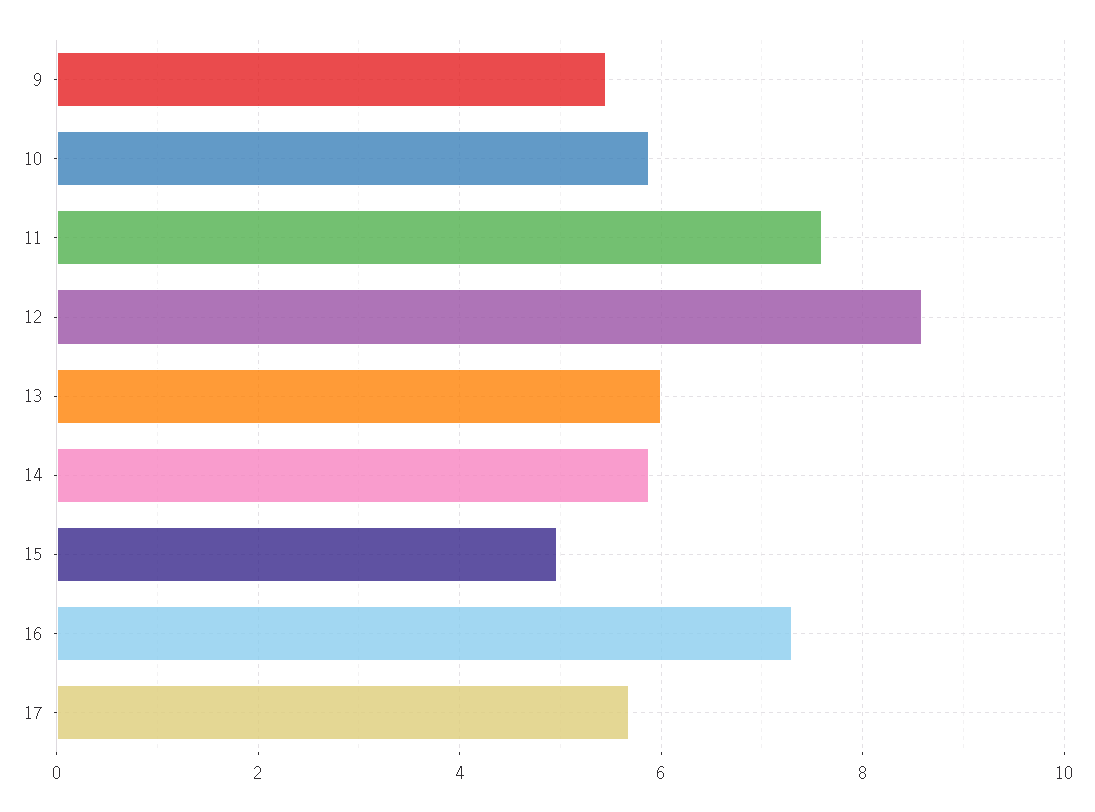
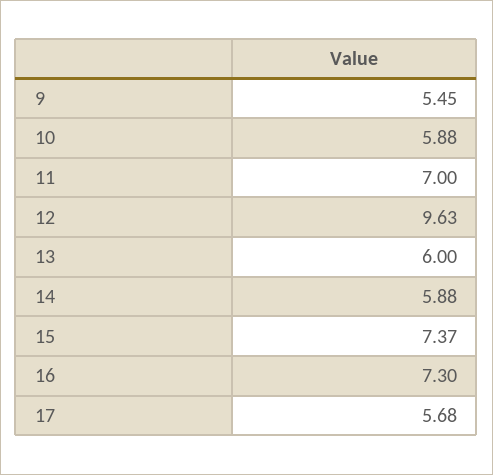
  {
    "9": 5.45,
    "10": 5.88,
-   "11": 7.6,
+   "11": 7,
-   "12": 8.6,
+   "12": 9.63,
    "13": 6,
    "14": 5.88,
-   "15": 5,
+   "15": 7.37,
    "16": 7.3,
    "17": 5.68
  }

